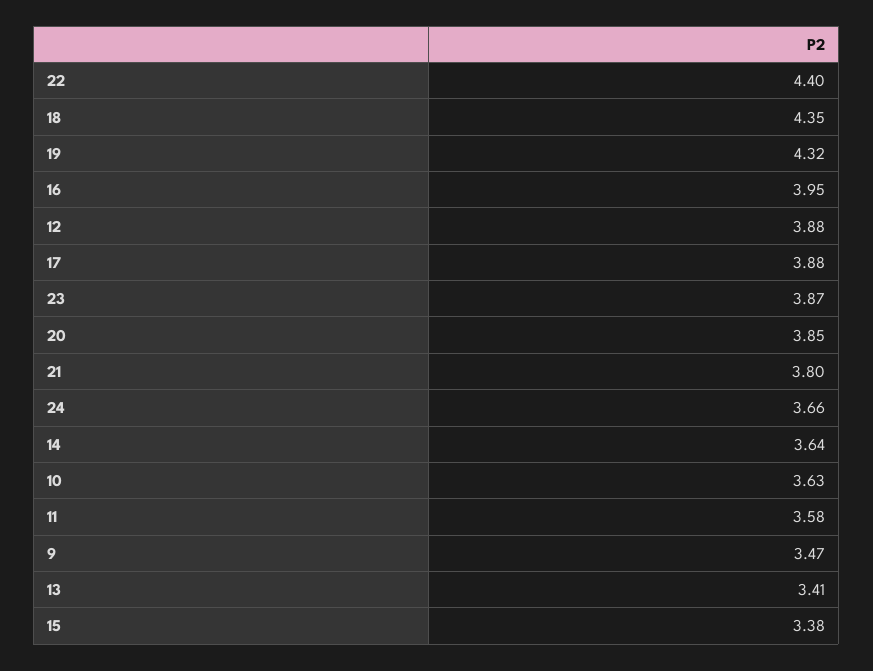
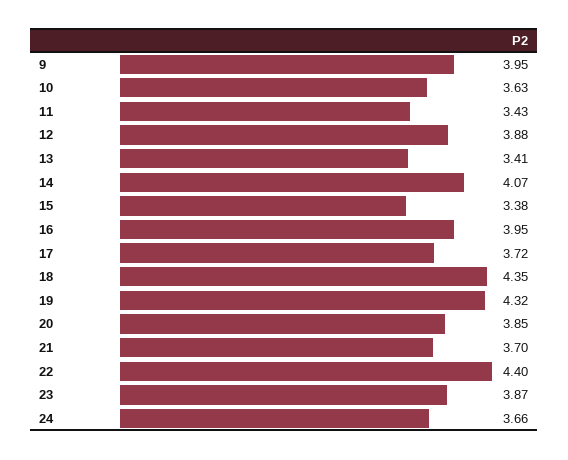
  {
    "22": 4.4,
    "18": 4.35,
    "19": 4.32,
    "16": 3.95,
    "12": 3.88,
-   "17": 3.88,
+   "17": 3.72,
    "23": 3.87,
    "20": 3.85,
-   "21": 3.8,
+   "21": 3.7,
    "24": 3.66,
-   "14": 3.64,
+   "14": 4.07,
    "10": 3.63,
-   "11": 3.58,
+   "11": 3.43,
-   "9": 3.47,
+   "9": 3.95,
    "13": 3.41,
    "15": 3.38
  }

